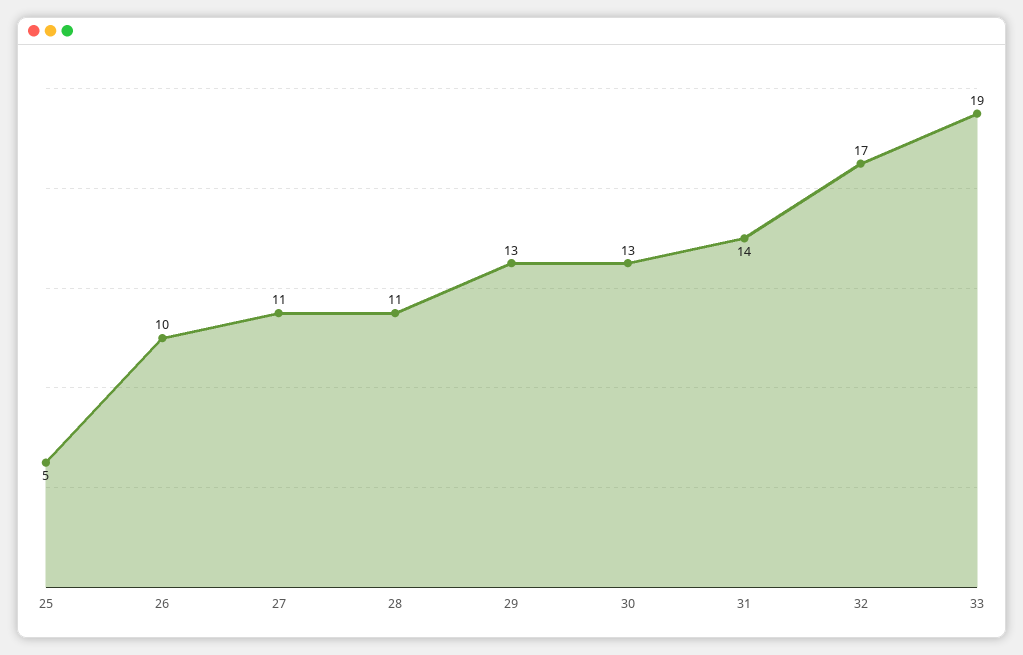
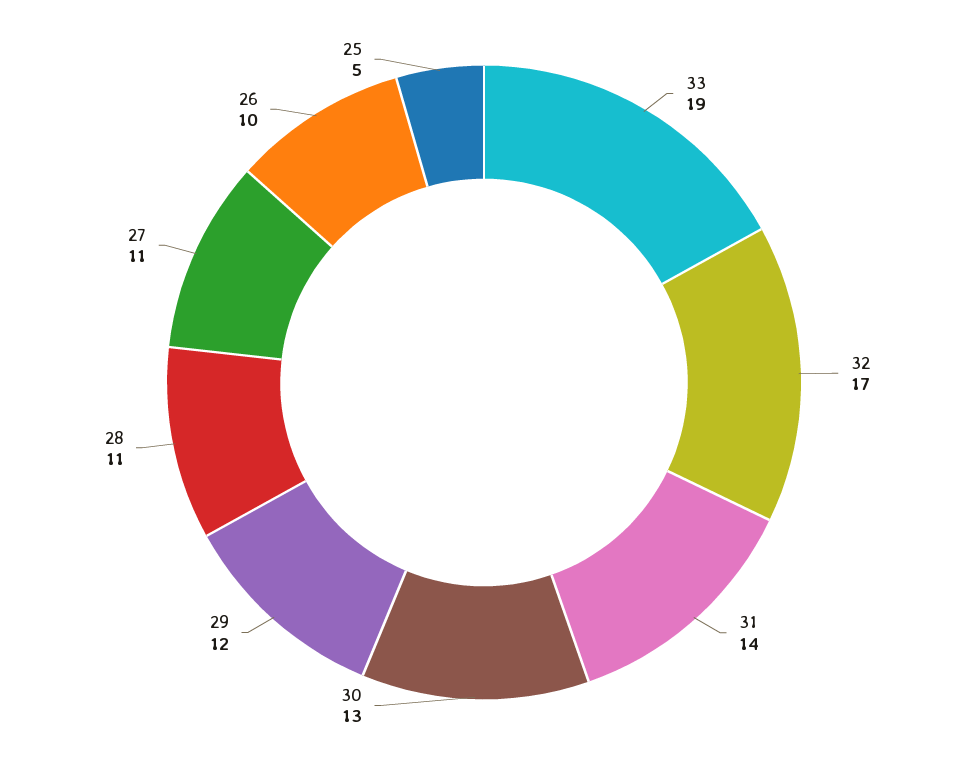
  {
    "25": 5,
    "26": 10,
    "27": 11,
    "28": 11,
-   "29": 13,
+   "29": 12,
    "30": 13,
    "31": 14,
    "32": 17,
    "33": 19
  }

